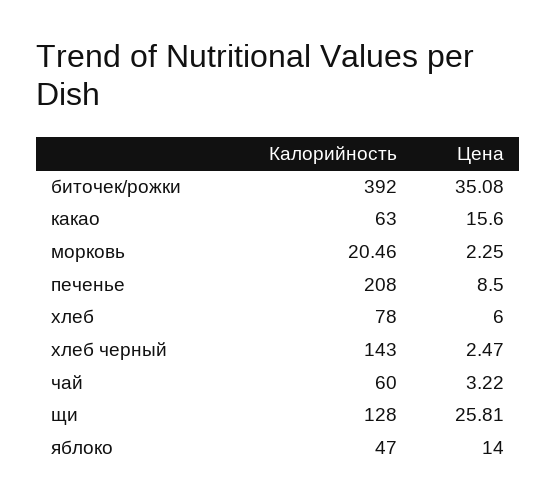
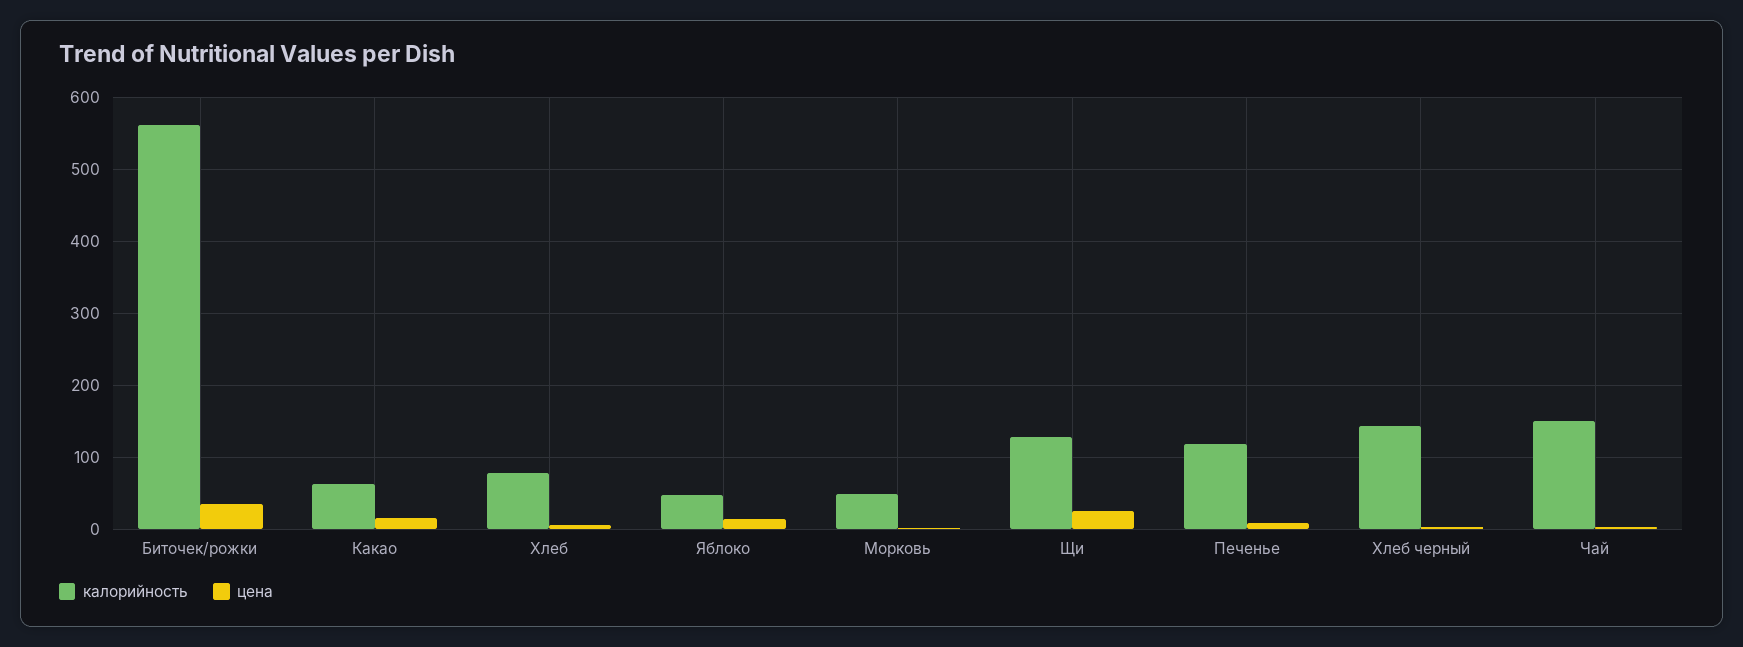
  {
    "Калорийность": {
-     "биточек/рожки": 392,
+     "биточек/рожки": 560,
      "какао": 63,
-     "морковь": 20.46,
+     "морковь": 50,
-     "печенье": 208,
+     "печенье": 120,
      "хлеб": 78,
      "хлеб черный": 143,
-     "чай": 60,
+     "чай": 150,
      "щи": 128,
      "яблоко": 47
    },
    "Цена": {
      "биточек/рожки": 35.08,
      "какао": 15.6,
      "морковь": 2.25,
      "печенье": 8.5,
      "хлеб": 6,
      "хлеб черный": 2.47,
      "чай": 3.22,
      "щи": 25.81,
      "яблоко": 14
    }
  }

